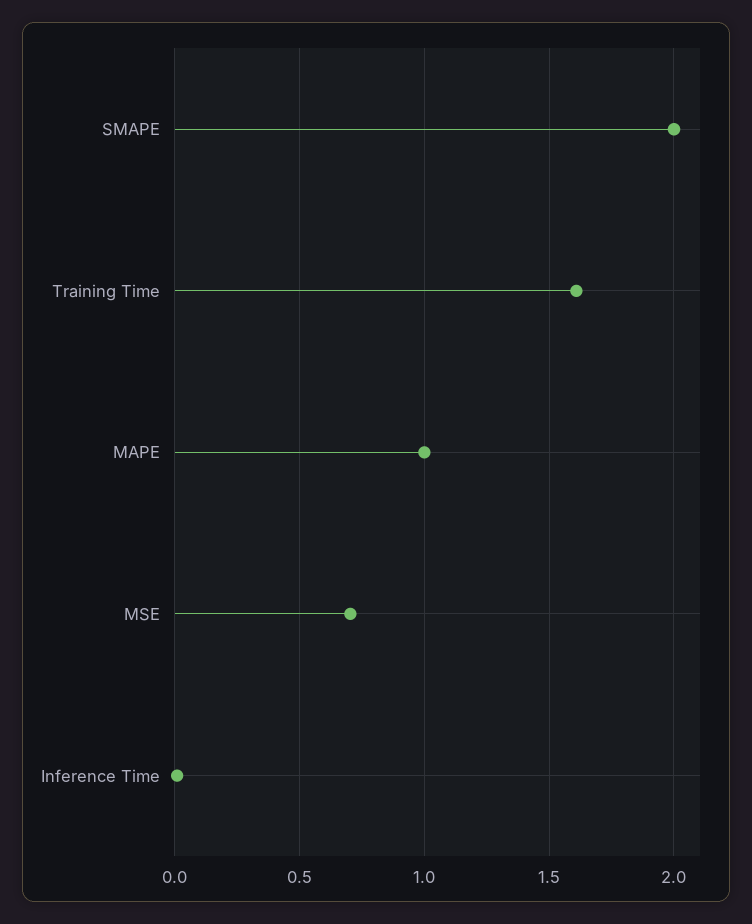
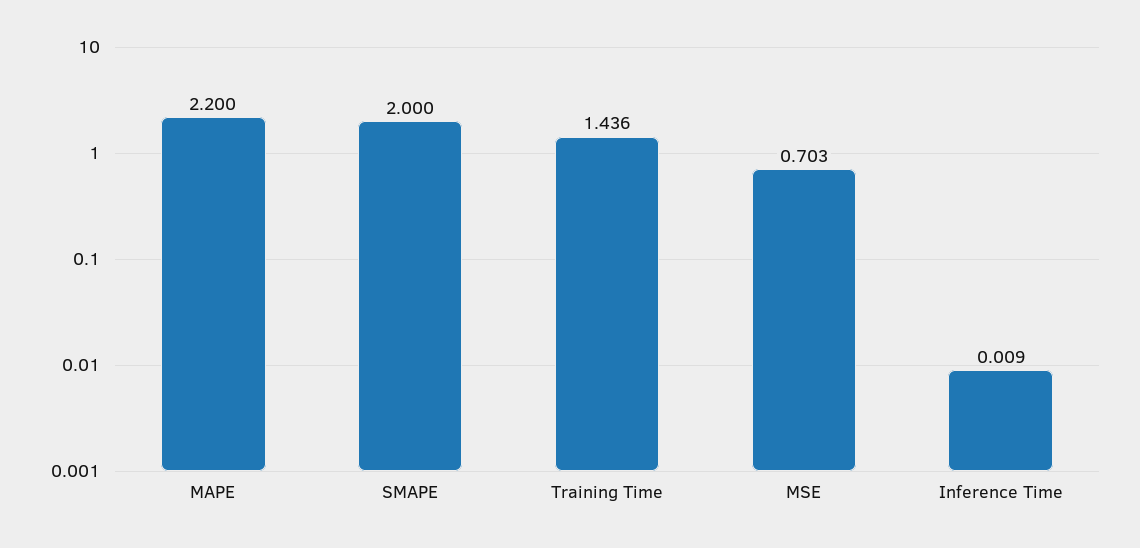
  {
    "SMAPE": 2,
-   "Training Time": 1.6,
+   "Training Time": 1.436,
-   "MAPE": 1,
+   "MAPE": 2.2,
    "MSE": 0.703,
    "Inference Time": 0.009
  }

